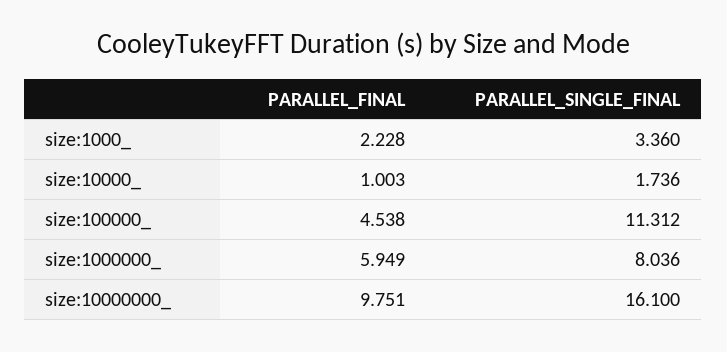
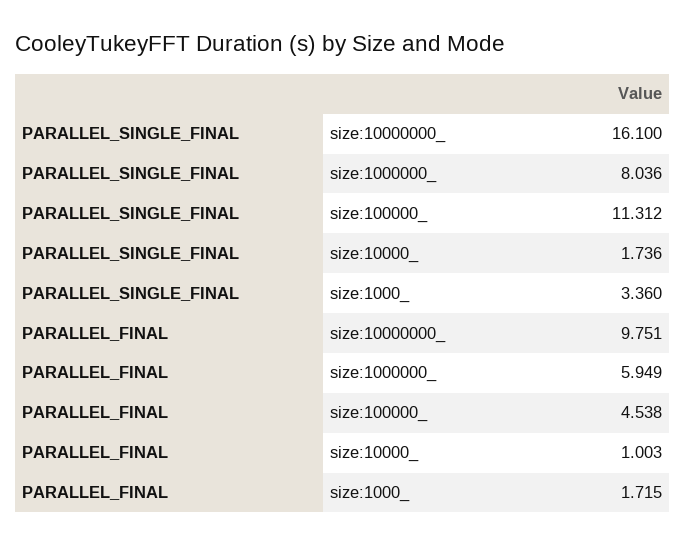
  {
    "PARALLEL_FINAL": {
-     "size:1000_": 2.228,
+     "size:1000_": 1.715,
      "size:10000_": 1.003,
      "size:100000_": 4.538,
      "size:1000000_": 5.949,
      "size:10000000_": 9.751
    },
    "PARALLEL_SINGLE_FINAL": {
      "size:1000_": 3.36,
      "size:10000_": 1.736,
      "size:100000_": 11.312,
      "size:1000000_": 8.036,
      "size:10000000_": 16.1
    }
  }

